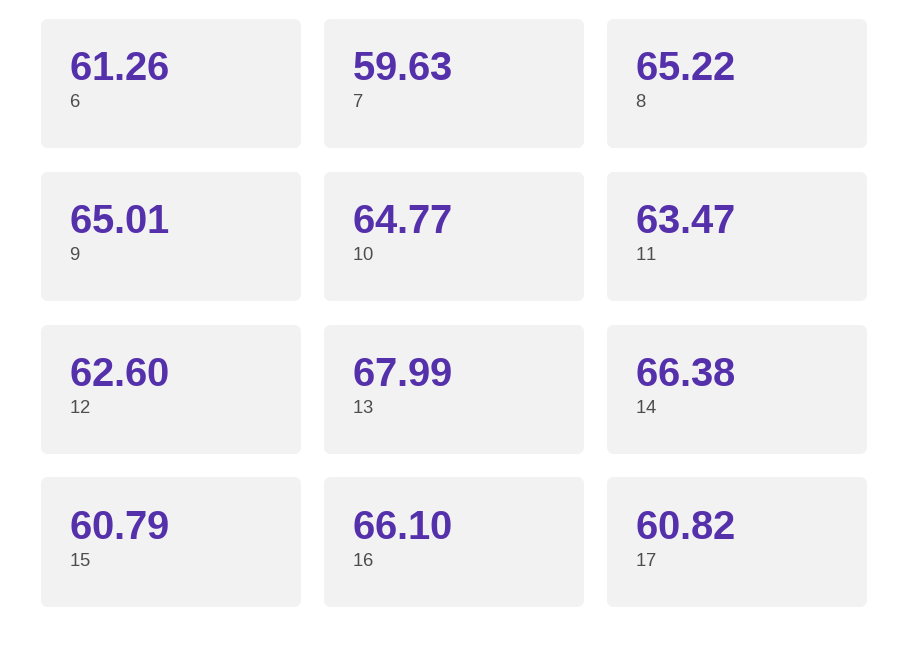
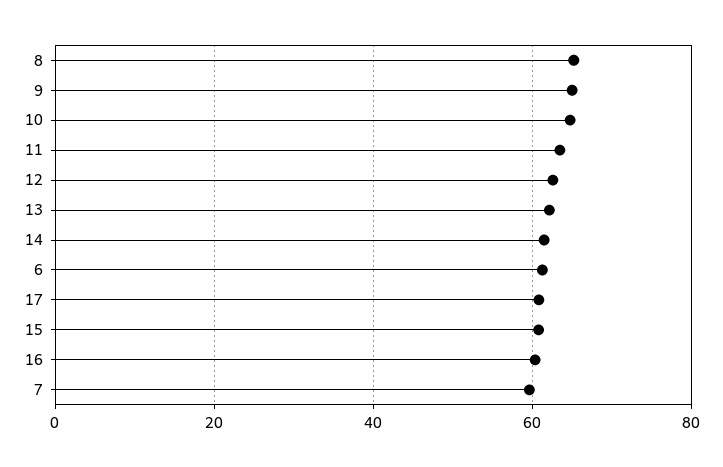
  {
    "6": 61.26,
    "7": 59.63,
    "8": 65.22,
    "9": 65.01,
    "10": 64.77,
    "11": 63.47,
    "12": 62.6,
-   "13": 67.99,
+   "13": 62,
-   "14": 66.38,
+   "14": 62,
    "15": 60.79,
-   "16": 66.1,
+   "16": 60,
    "17": 60.82
  }

